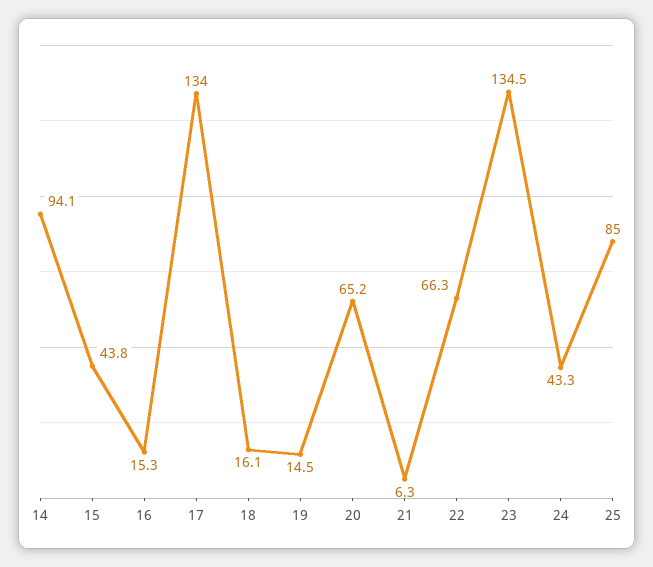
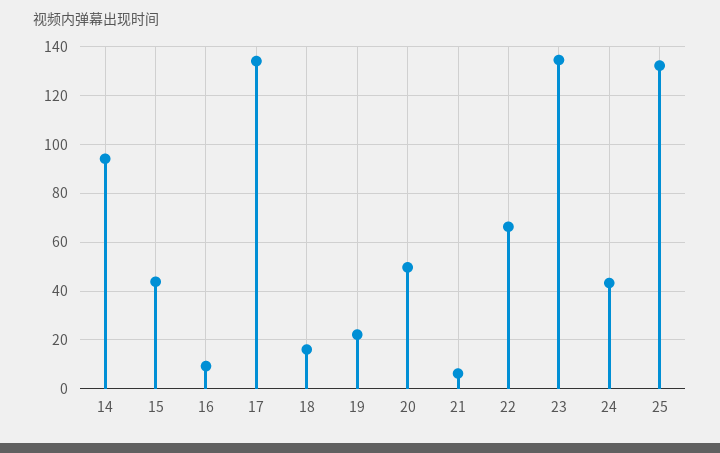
  {
    "14": 94.1,
    "15": 43.8,
-   "16": 15.3,
+   "16": 10,
    "17": 134,
    "18": 16.1,
-   "19": 14.5,
+   "19": 22.5,
-   "20": 65.2,
+   "20": 50,
    "21": 6.3,
    "22": 66.3,
    "23": 134.5,
    "24": 43.3,
-   "25": 85
+   "25": 132.5
  }

